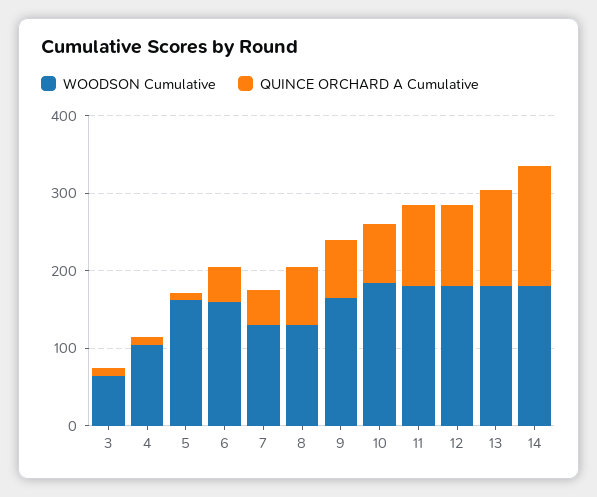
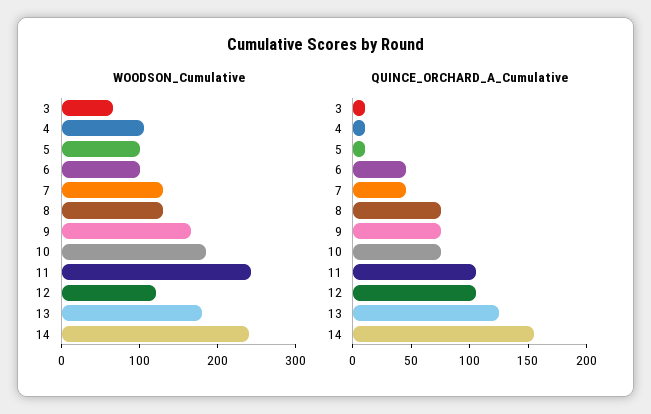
  {
    "WOODSON Cumulative": {
      "3": 60,
      "4": 100,
-     "5": 160,
+     "5": 100,
-     "6": 160,
+     "6": 100,
      "7": 140,
      "8": 140,
      "9": 160,
      "10": 180,
-     "11": 180,
+     "11": 240,
-     "12": 180,
+     "12": 120,
      "13": 180,
-     "14": 180
+     "14": 240
    },
    "QUINCE ORCHARD A Cumulative": {
      "3": 10,
      "4": 10,
      "5": 10,
      "6": 50,
      "7": 50,
      "8": 80,
      "9": 80,
      "10": 80,
      "11": 110,
      "12": 110,
      "13": 130,
      "14": 160
    }
  }

